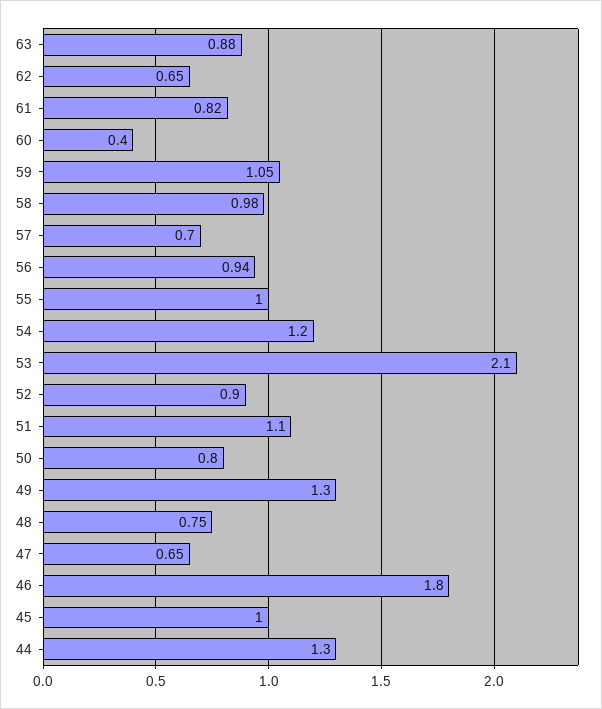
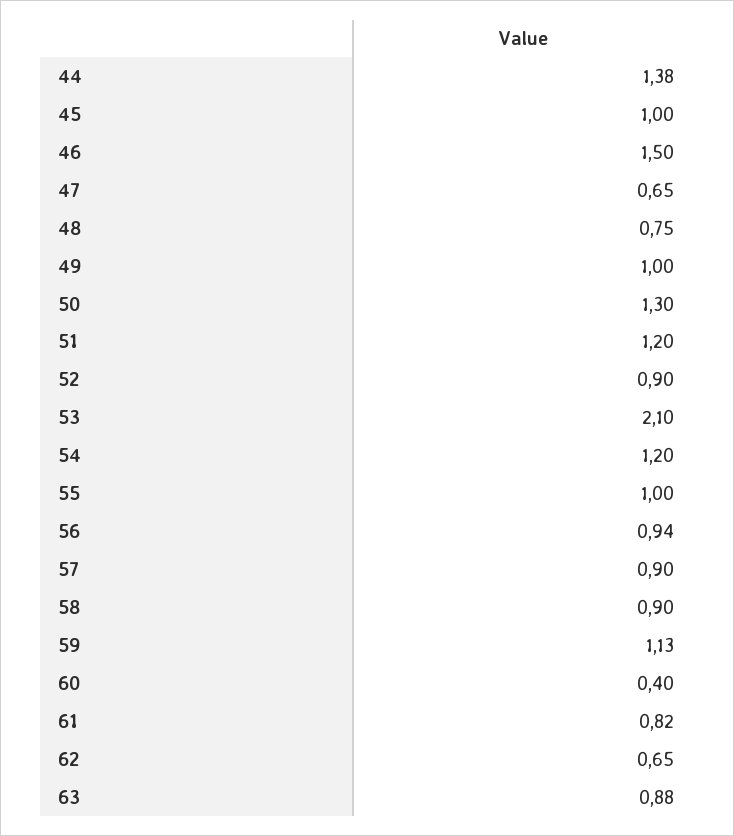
  {
    "63": 0.88,
    "62": 0.65,
    "61": 0.82,
    "60": 0.4,
-   "59": 1.05,
+   "59": 1.13,
-   "58": 0.98,
+   "58": 0.9,
-   "57": 0.7,
+   "57": 0.9,
    "56": 0.94,
    "55": 1,
    "54": 1.2,
    "53": 2.1,
    "52": 0.9,
-   "51": 1.1,
+   "51": 1.2,
-   "50": 0.8,
+   "50": 1.3,
-   "49": 1.3,
+   "49": 1,
    "48": 0.75,
    "47": 0.65,
-   "46": 1.8,
+   "46": 1.5,
    "45": 1,
-   "44": 1.3
+   "44": 1.38
  }

